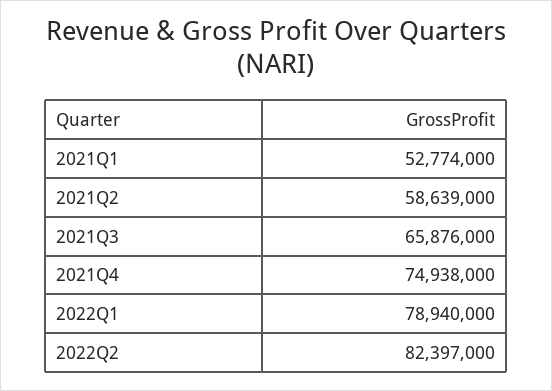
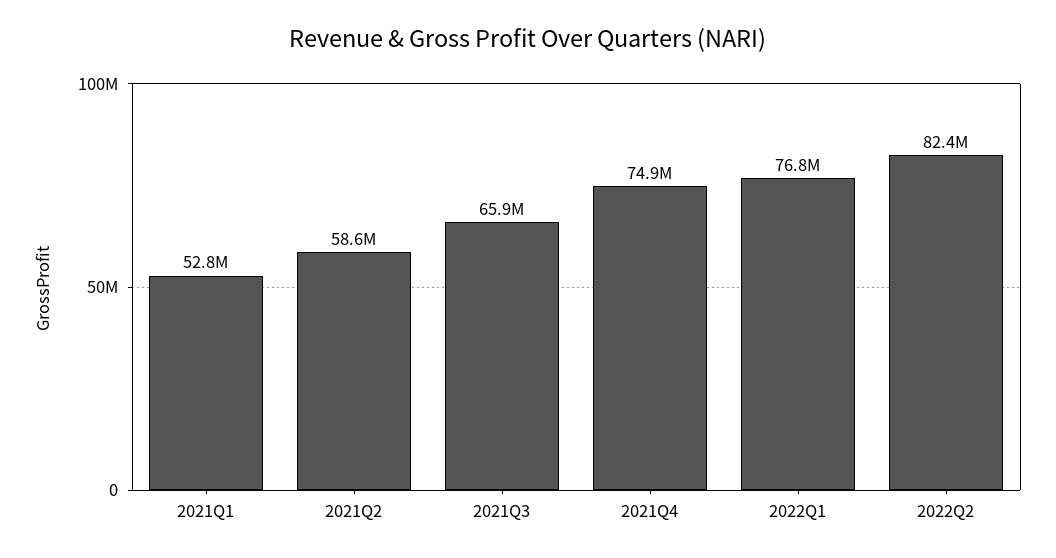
  {
    "2021Q1": 52774000,
    "2021Q2": 58639000,
    "2021Q3": 65876000,
    "2021Q4": 74938000,
-   "2022Q1": 78940000,
+   "2022Q1": 76800000,
    "2022Q2": 82397000
  }

